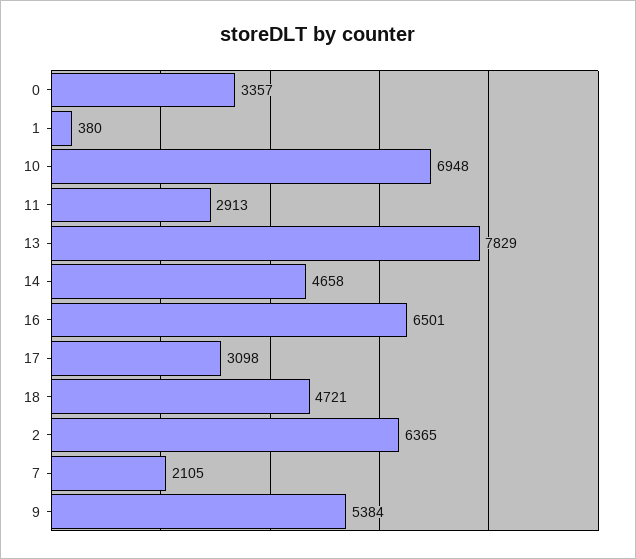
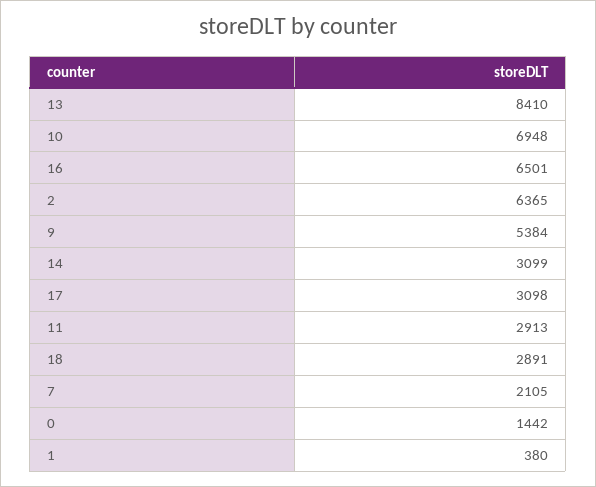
  {
-   "0": 3357,
+   "0": 1442,
    "1": 380,
    "10": 6948,
    "11": 2913,
-   "13": 7829,
+   "13": 8410,
-   "14": 4658,
+   "14": 3099,
    "16": 6501,
    "17": 3098,
-   "18": 4721,
+   "18": 2891,
    "2": 6365,
    "7": 2105,
    "9": 5384
  }

